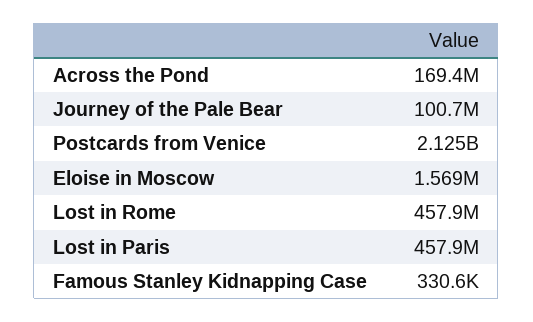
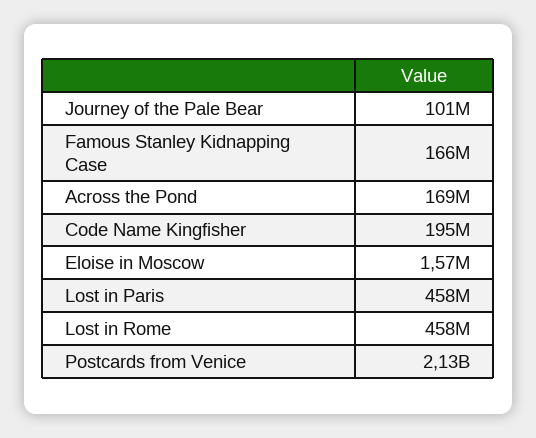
  {
    "Across the Pond": 169400000,
    "Journey of the Pale Bear": 100700000,
    "Postcards from Venice": 2125000000,
    "Eloise in Moscow": 1569000,
    "Lost in Rome": 457900000,
    "Lost in Paris": 457900000,
-   "Famous Stanley Kidnapping Case": 330600
+   "Famous Stanley Kidnapping Case": 166000000,
+   "Code Name Kingfisher": 195000000
  }

